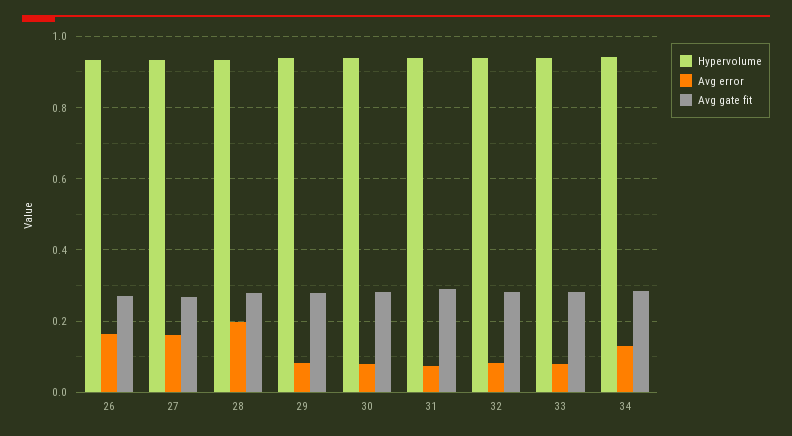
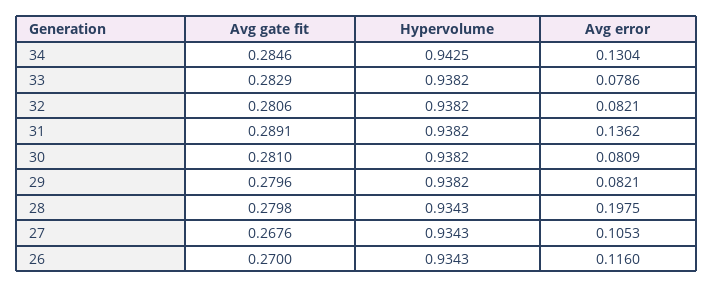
  {
    "Hypervolume": {
      "26": 0.9343,
      "27": 0.9343,
      "28": 0.9343,
      "29": 0.9382,
      "30": 0.9382,
      "31": 0.9382,
      "32": 0.9382,
      "33": 0.9382,
      "34": 0.9425
    },
    "Avg error": {
-     "26": 0.16,
+     "26": 0.116,
-     "27": 0.16,
+     "27": 0.1053,
      "28": 0.1975,
      "29": 0.0821,
      "30": 0.0809,
-     "31": 0.08,
+     "31": 0.1362,
      "32": 0.0821,
      "33": 0.0786,
      "34": 0.1304
    },
    "Avg gate fit": {
      "26": 0.27,
      "27": 0.2676,
      "28": 0.2798,
      "29": 0.2796,
      "30": 0.281,
      "31": 0.2891,
      "32": 0.2806,
      "33": 0.2829,
      "34": 0.2846
    }
  }

